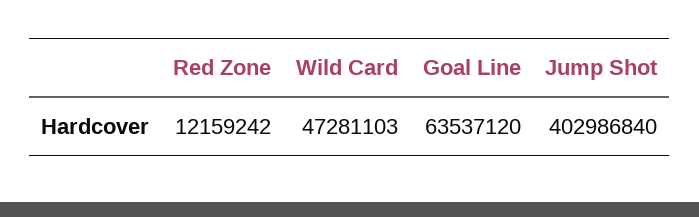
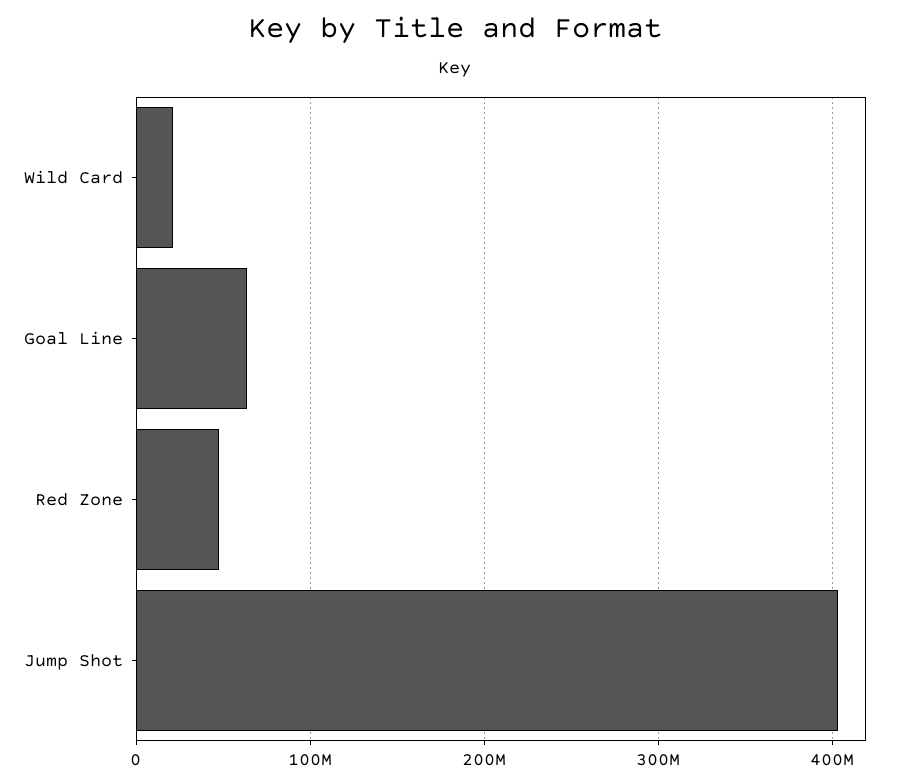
  {
-   "Red Zone": 12159242,
+   "Red Zone": 50000000,
-   "Wild Card": 47281103,
+   "Wild Card": 20000000,
    "Goal Line": 63537120,
    "Jump Shot": 402986840
  }

